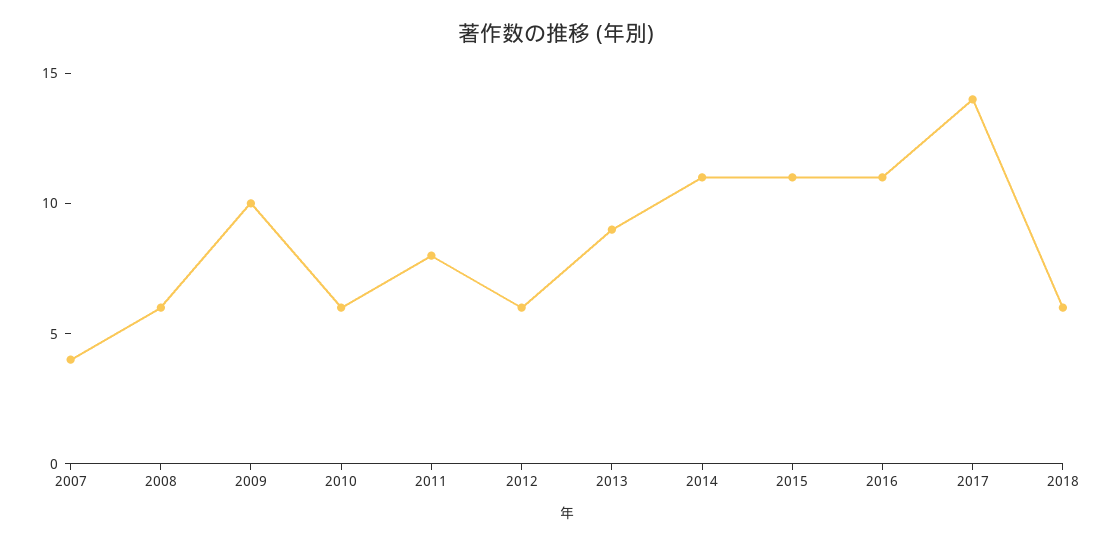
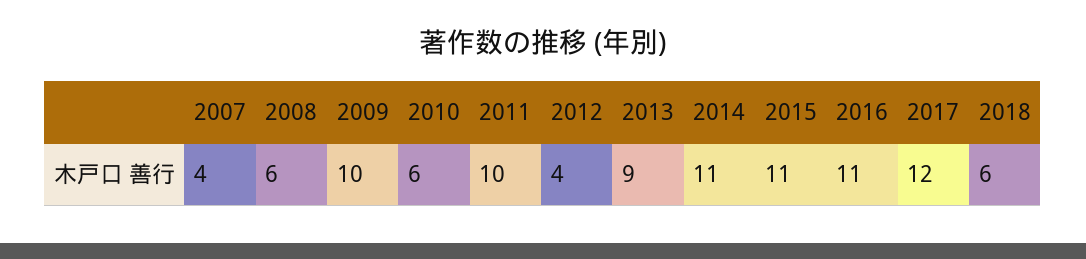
  {
    "2007": 4,
    "2008": 6,
    "2009": 10,
    "2010": 6,
-   "2011": 8,
+   "2011": 10,
-   "2012": 6,
+   "2012": 4,
    "2013": 9,
    "2014": 11,
    "2015": 11,
    "2016": 11,
-   "2017": 14,
+   "2017": 12,
    "2018": 6
  }

